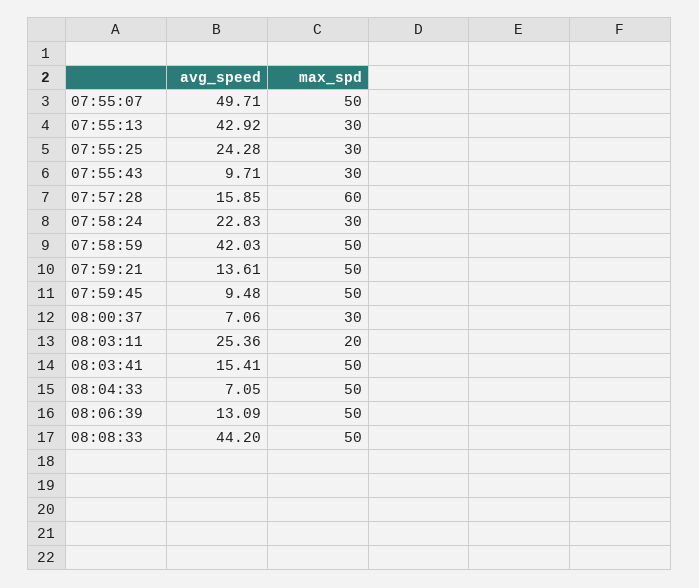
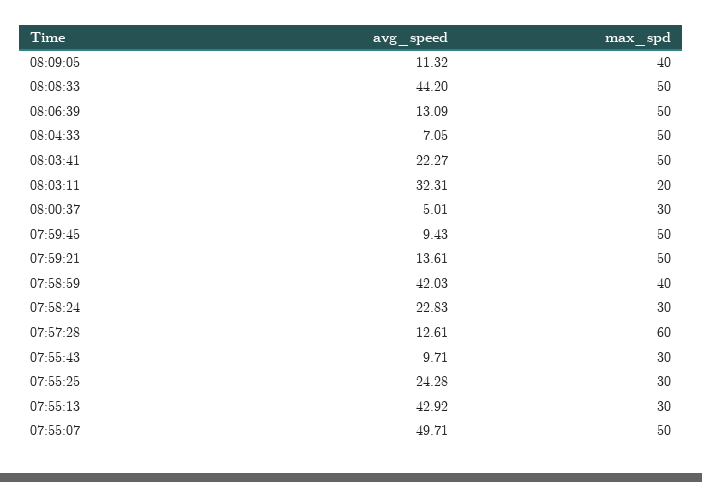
  {
    "avg_speed": {
      "07:55:07": 49.71,
      "07:55:13": 42.92,
      "07:55:25": 24.28,
      "07:55:43": 9.71,
-     "07:57:28": 15.85,
+     "07:57:28": 12.61,
      "07:58:24": 22.83,
      "07:58:59": 42.03,
      "07:59:21": 13.61,
-     "07:59:45": 9.48,
+     "07:59:45": 9.43,
-     "08:00:37": 7.06,
+     "08:00:37": 5.01,
-     "08:03:11": 25.36,
+     "08:03:11": 32.31,
-     "08:03:41": 15.41,
+     "08:03:41": 22.27,
      "08:04:33": 7.05,
      "08:06:39": 13.09,
-     "08:08:33": 44.2
+     "08:08:33": 44.2,
+     "08:09:05": 11.32
    },
    "max_spd": {
      "07:55:07": 50,
      "07:55:13": 30,
      "07:55:25": 30,
      "07:55:43": 30,
      "07:57:28": 60,
      "07:58:24": 30,
-     "07:58:59": 50,
+     "07:58:59": 40,
      "07:59:21": 50,
      "07:59:45": 50,
      "08:00:37": 30,
      "08:03:11": 20,
      "08:03:41": 50,
      "08:04:33": 50,
      "08:06:39": 50,
-     "08:08:33": 50
+     "08:08:33": 50,
+     "08:09:05": 40
    }
  }

